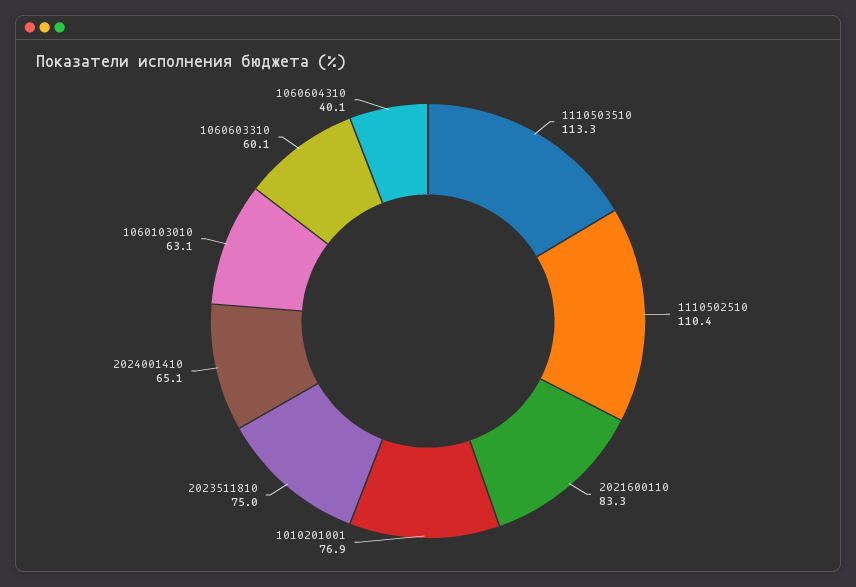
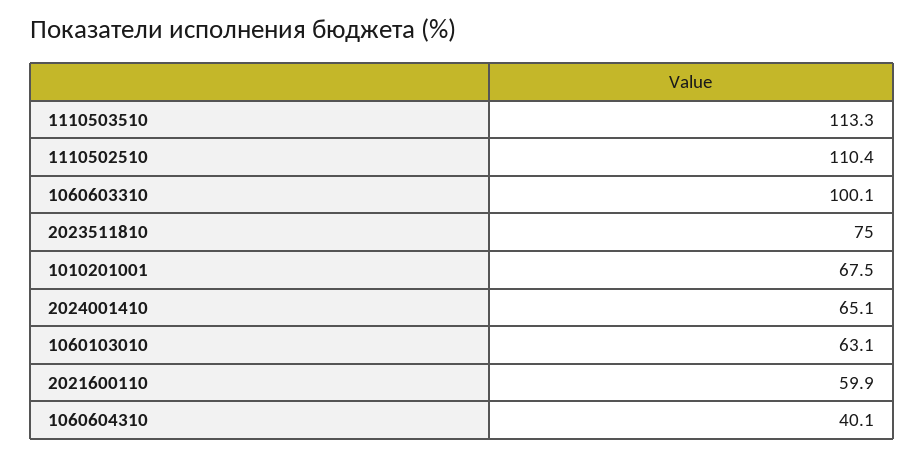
  {
    "1110503510": 113.3,
    "1110502510": 110.4,
-   "2021600110": 83.3,
+   "2021600110": 59.9,
-   "1010201001": 76.9,
+   "1010201001": 67.5,
    "2023511810": 75,
    "2024001410": 65.1,
    "1060103010": 63.1,
-   "1060603310": 60.1,
+   "1060603310": 100.1,
    "1060604310": 40.1
  }

